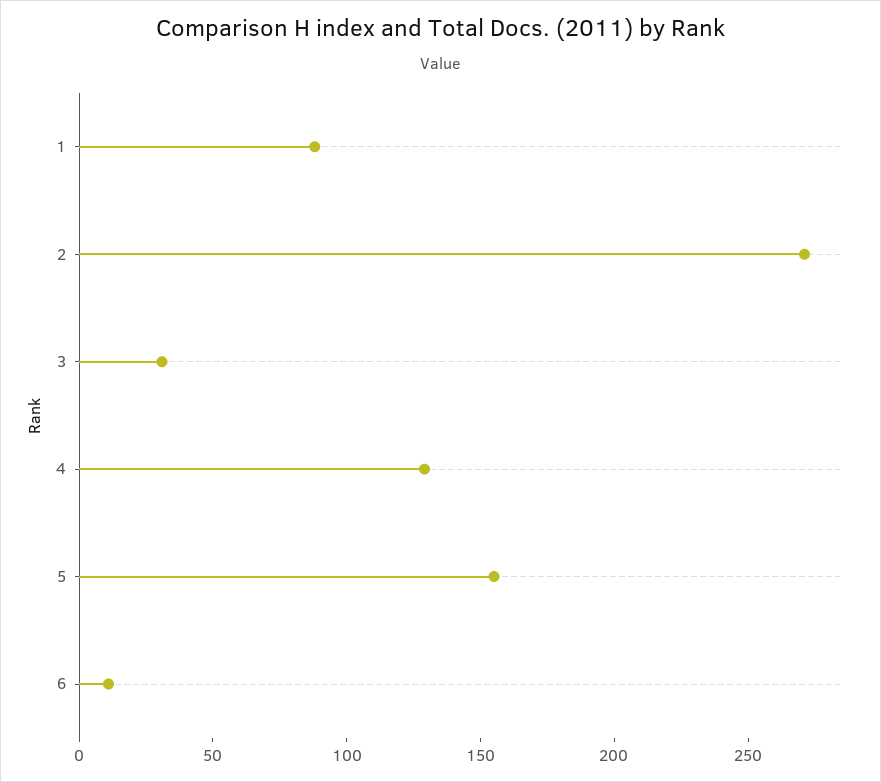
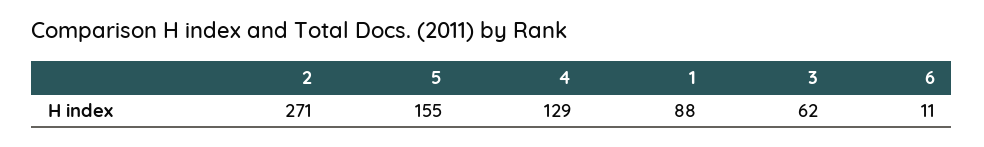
  {
    "1": 88,
    "2": 271,
-   "3": 30,
+   "3": 62,
    "4": 129,
    "5": 155,
    "6": 11
  }

